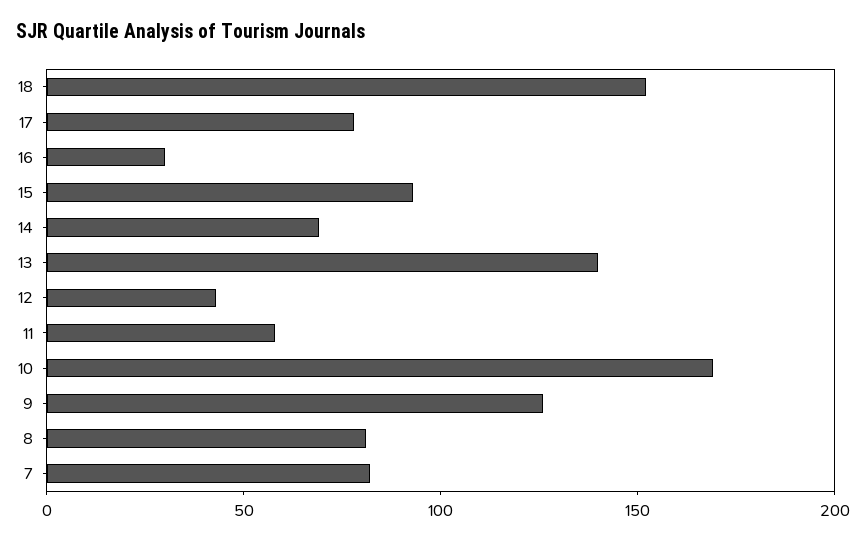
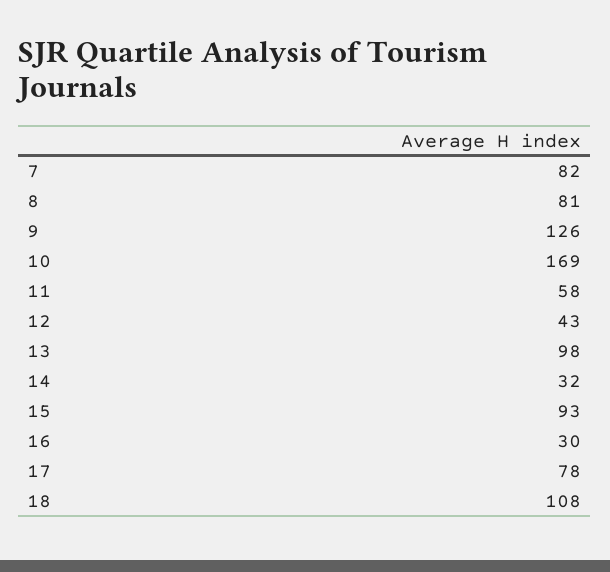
  {
-   "18": 150,
+   "18": 108,
    "17": 78,
    "16": 30,
    "15": 93,
-   "14": 70,
+   "14": 32,
-   "13": 140,
+   "13": 98,
    "12": 43,
    "11": 58,
    "10": 169,
    "9": 126,
    "8": 81,
    "7": 82
  }

